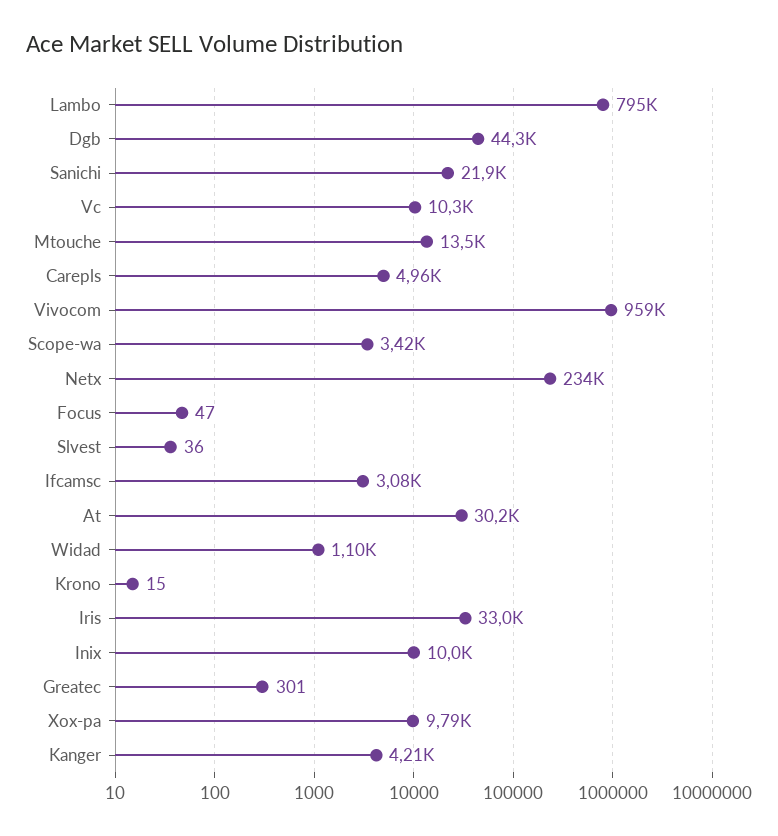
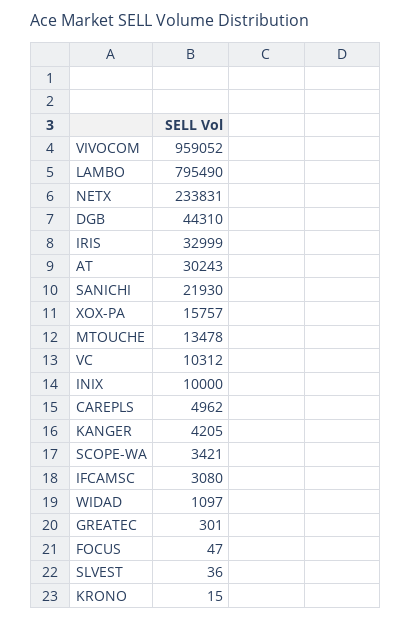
  {
    "Lambo": 795490,
    "Dgb": 44310,
    "Sanichi": 21930,
    "Vc": 10312,
    "Mtouche": 13478,
    "Carepls": 4962,
    "Vivocom": 959052,
    "Scope-wa": 3421,
    "Netx": 233831,
    "Focus": 47,
    "Slvest": 36,
    "Ifcamsc": 3080,
    "At": 30243,
    "Widad": 1097,
    "Krono": 15,
    "Iris": 32999,
    "Inix": 10000,
    "Greatec": 301,
-   "Xox-pa": 9790,
+   "Xox-pa": 15757,
    "Kanger": 4205
  }

